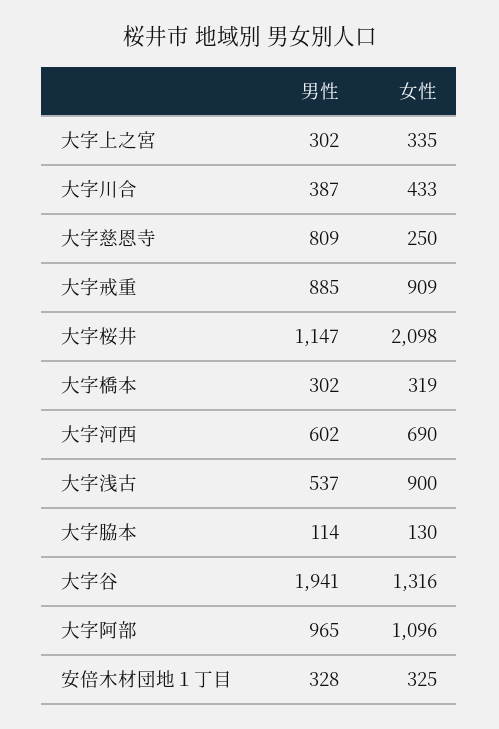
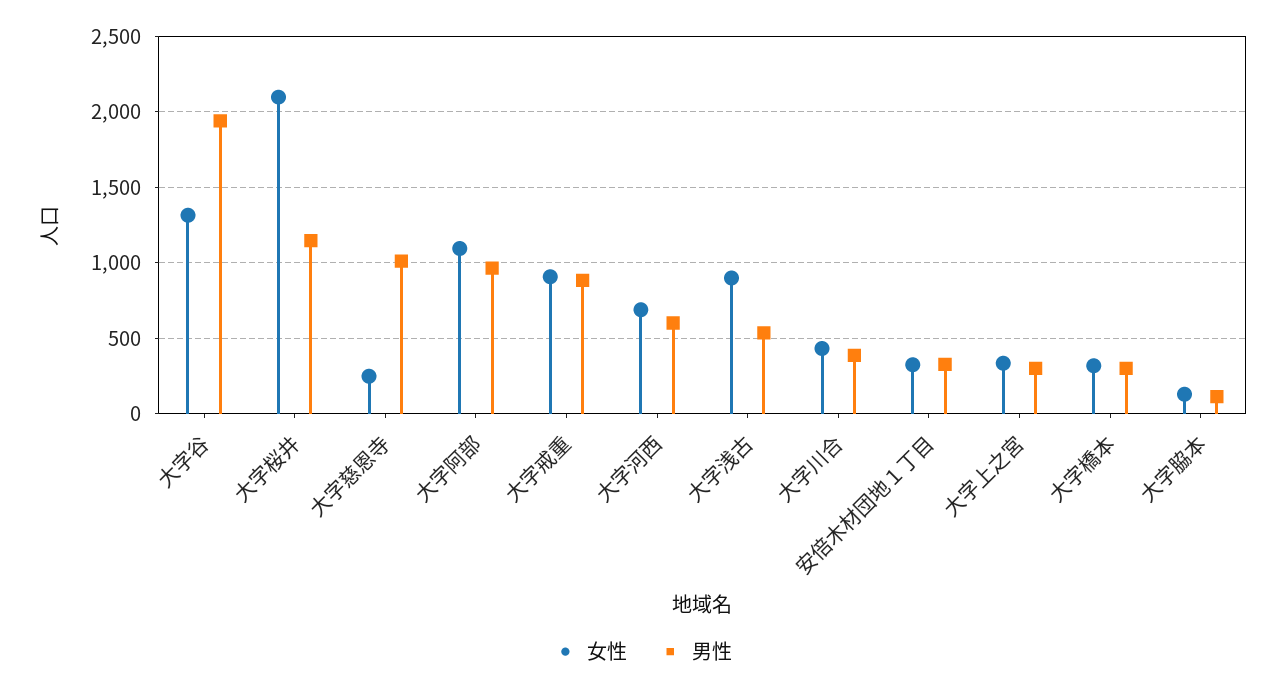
  {
    "男性": {
      "大字上之宮": 302,
      "大字川合": 387,
-     "大字慈恩寺": 809,
+     "大字慈恩寺": 1000,
      "大字戒重": 885,
      "大字桜井": 1147,
      "大字橋本": 302,
      "大字河西": 602,
      "大字浅古": 537,
      "大字脇本": 114,
      "大字谷": 1941,
      "大字阿部": 965,
      "安倍木材団地１丁目": 328
    },
    "女性": {
      "大字上之宮": 335,
      "大字川合": 433,
      "大字慈恩寺": 250,
      "大字戒重": 909,
      "大字桜井": 2098,
      "大字橋本": 319,
      "大字河西": 690,
      "大字浅古": 900,
      "大字脇本": 130,
      "大字谷": 1316,
      "大字阿部": 1096,
      "安倍木材団地１丁目": 325
    }
  }

